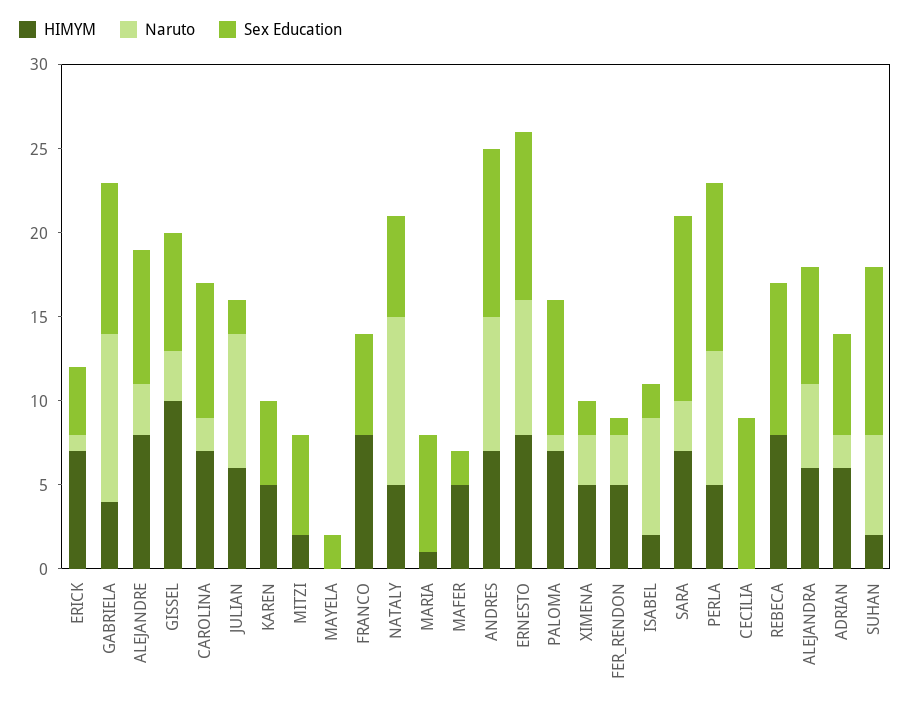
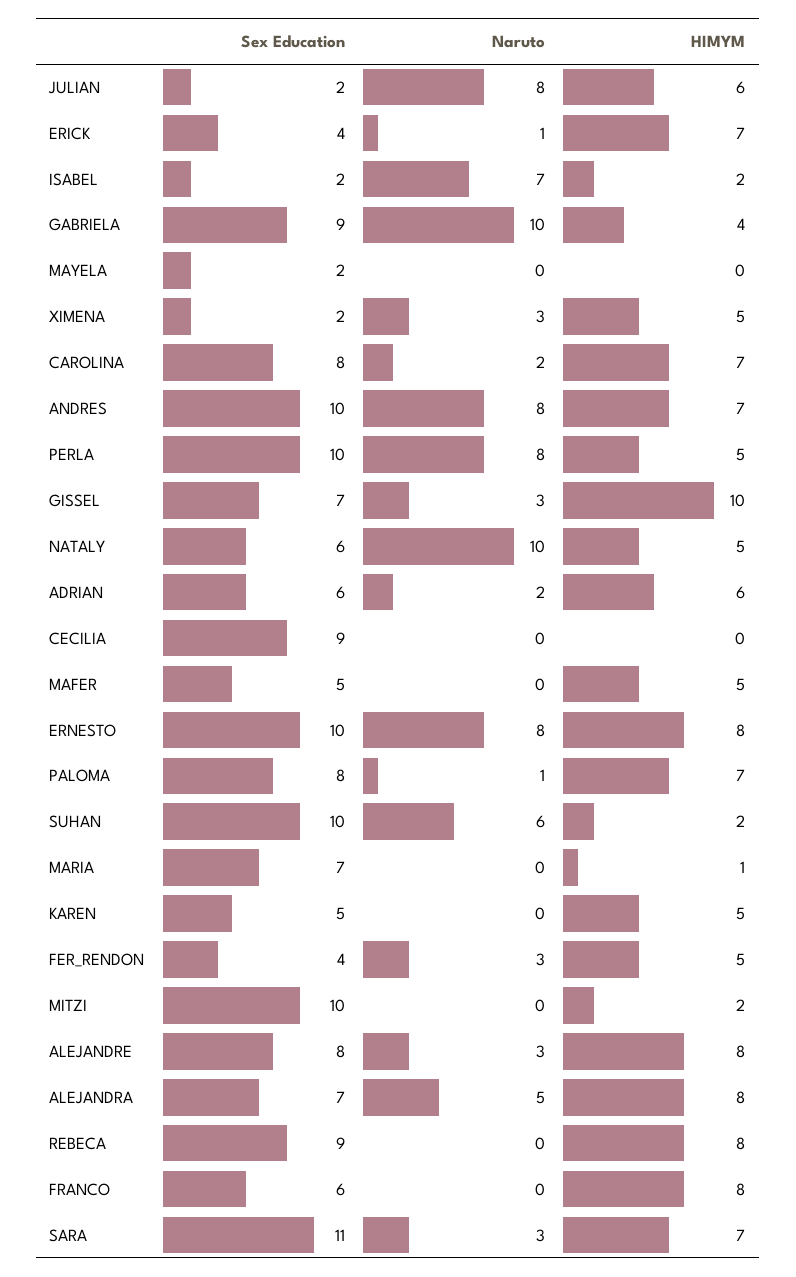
  {
    "HIMYM": {
      "ERICK": 7,
      "GABRIELA": 4,
      "ALEJANDRE": 8,
      "GISSEL": 10,
      "CAROLINA": 7,
      "JULIAN": 6,
      "KAREN": 5,
      "MITZI": 2,
      "MAYELA": 0,
      "FRANCO": 8,
      "NATALY": 5,
      "MARIA": 1,
      "MAFER": 5,
      "ANDRES": 7,
      "ERNESTO": 8,
      "PALOMA": 7,
      "XIMENA": 5,
      "FER_RENDON": 5,
      "ISABEL": 2,
      "SARA": 7,
      "PERLA": 5,
      "CECILIA": 0,
      "REBECA": 8,
-     "ALEJANDRA": 6,
+     "ALEJANDRA": 8,
      "ADRIAN": 6,
      "SUHAN": 2
    },
    "Naruto": {
      "ERICK": 1,
      "GABRIELA": 10,
      "ALEJANDRE": 3,
      "GISSEL": 3,
      "CAROLINA": 2,
      "JULIAN": 8,
      "KAREN": 0,
      "MITZI": 0,
      "MAYELA": 0,
      "FRANCO": 0,
      "NATALY": 10,
      "MARIA": 0,
      "MAFER": 0,
      "ANDRES": 8,
      "ERNESTO": 8,
      "PALOMA": 1,
      "XIMENA": 3,
      "FER_RENDON": 3,
      "ISABEL": 7,
      "SARA": 3,
      "PERLA": 8,
      "CECILIA": 0,
      "REBECA": 0,
      "ALEJANDRA": 5,
      "ADRIAN": 2,
      "SUHAN": 6
    },
    "Sex Education": {
      "ERICK": 4,
      "GABRIELA": 9,
      "ALEJANDRE": 8,
      "GISSEL": 7,
      "CAROLINA": 8,
      "JULIAN": 2,
      "KAREN": 5,
-     "MITZI": 6,
+     "MITZI": 10,
      "MAYELA": 2,
      "FRANCO": 6,
      "NATALY": 6,
      "MARIA": 7,
-     "MAFER": 2,
+     "MAFER": 5,
      "ANDRES": 10,
      "ERNESTO": 10,
      "PALOMA": 8,
      "XIMENA": 2,
-     "FER_RENDON": 1,
+     "FER_RENDON": 4,
      "ISABEL": 2,
      "SARA": 11,
      "PERLA": 10,
      "CECILIA": 9,
      "REBECA": 9,
      "ALEJANDRA": 7,
      "ADRIAN": 6,
      "SUHAN": 10
    }
  }

